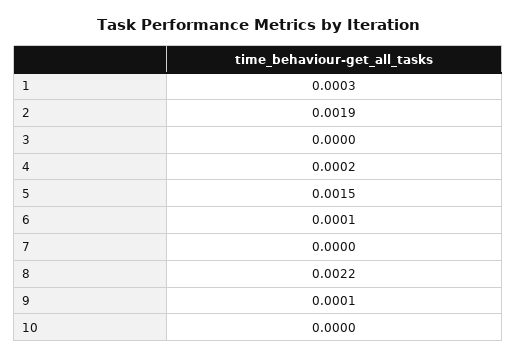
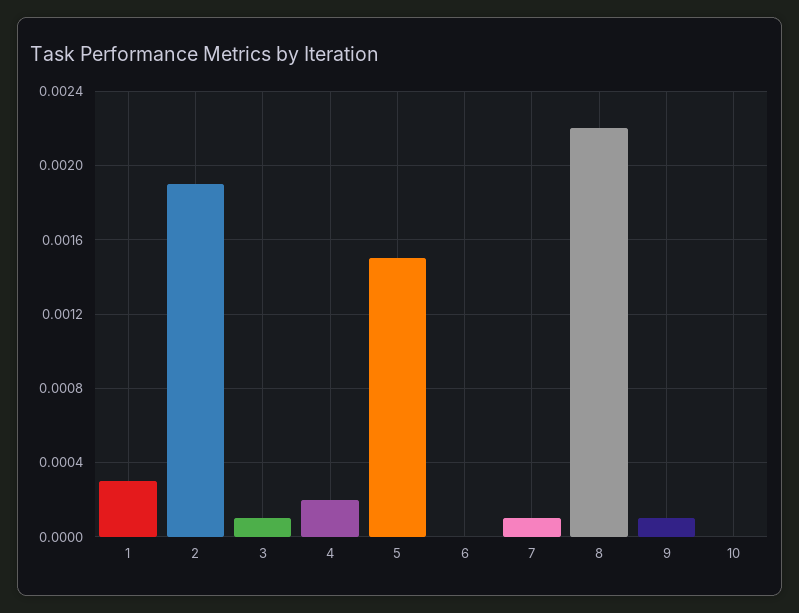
  {
    "1": 0.0003,
    "2": 0.0019,
-   "3": 0,
+   "3": 0.0001,
    "4": 0.0002,
    "5": 0.0015,
-   "6": 0.0001,
+   "6": 0,
-   "7": 0,
+   "7": 0.0001,
    "8": 0.0022,
    "9": 0.0001,
    "10": 0
  }

